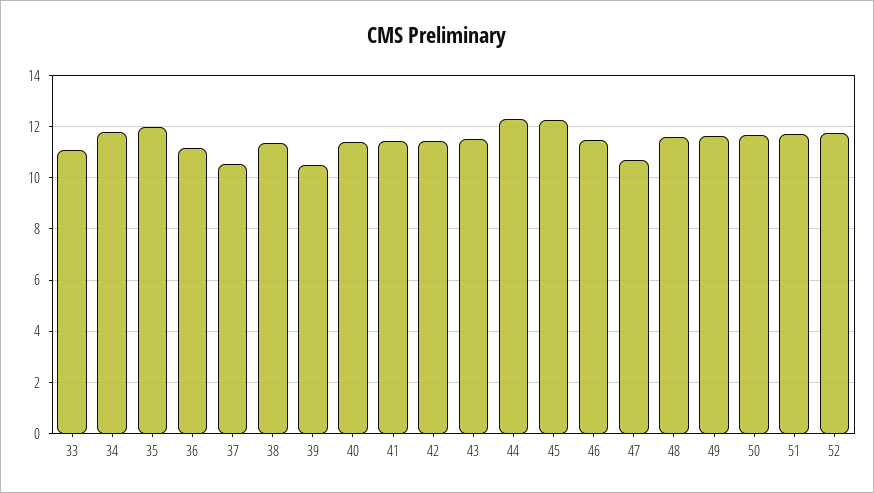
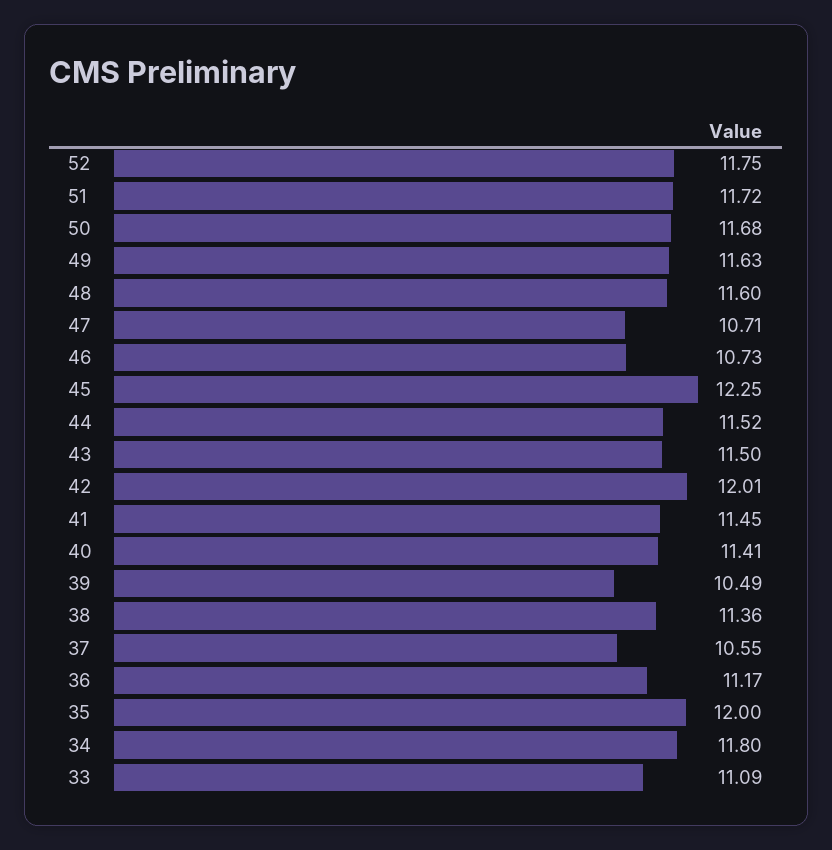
  {
    "33": 11.09,
    "34": 11.8,
    "35": 12,
    "36": 11.17,
    "37": 10.55,
    "38": 11.36,
    "39": 10.49,
    "40": 11.41,
    "41": 11.45,
-   "42": 11.5,
+   "42": 12.01,
    "43": 11.5,
-   "44": 12.25,
+   "44": 11.52,
    "45": 12.25,
-   "46": 11.5,
+   "46": 10.73,
    "47": 10.71,
    "48": 11.6,
    "49": 11.63,
    "50": 11.68,
    "51": 11.72,
    "52": 11.75
  }

